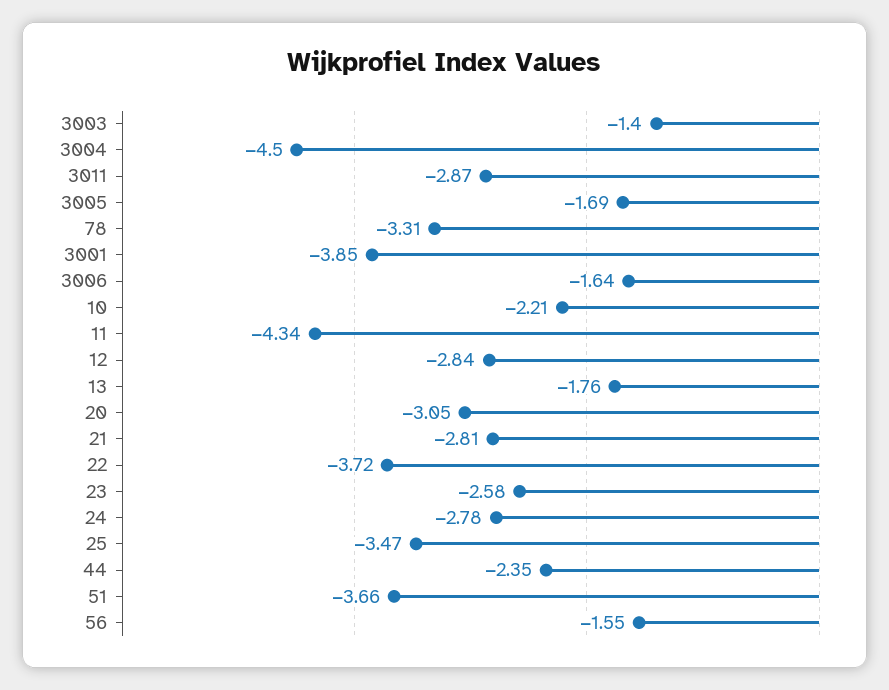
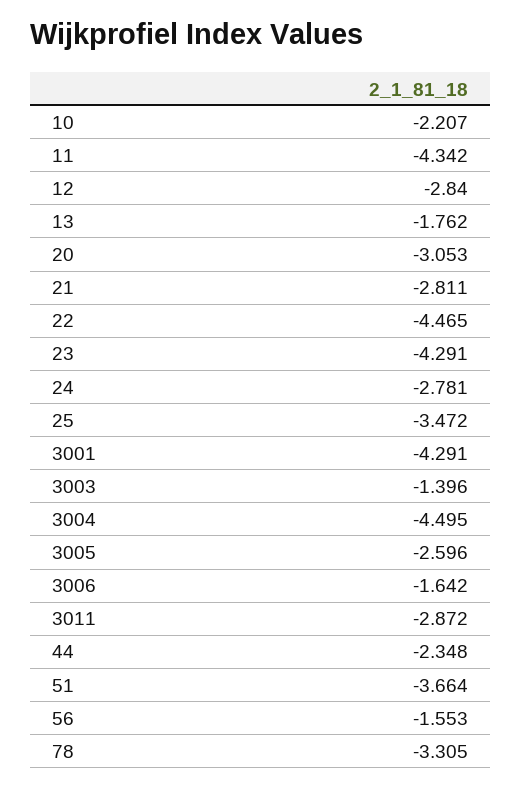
  {
    "3003": -1.396,
    "3004": -4.495,
    "3011": -2.872,
-   "3005": -1.69,
+   "3005": -2.596,
    "78": -3.305,
-   "3001": -3.85,
+   "3001": -4.291,
    "3006": -1.642,
    "10": -2.207,
    "11": -4.342,
    "12": -2.84,
    "13": -1.762,
    "20": -3.053,
    "21": -2.811,
-   "22": -3.72,
+   "22": -4.465,
-   "23": -2.58,
+   "23": -4.291,
    "24": -2.781,
    "25": -3.472,
    "44": -2.348,
    "51": -3.664,
    "56": -1.553
  }

